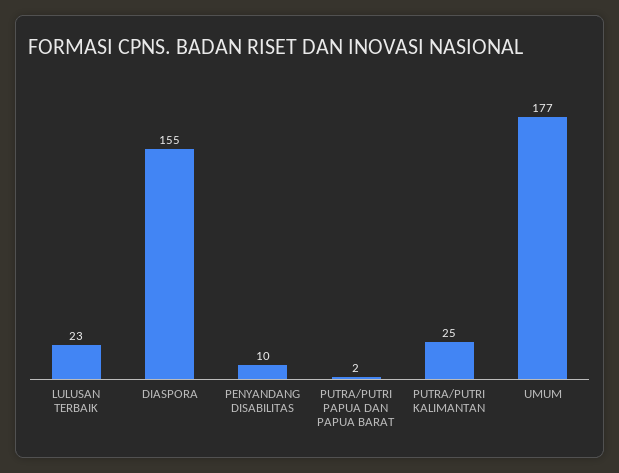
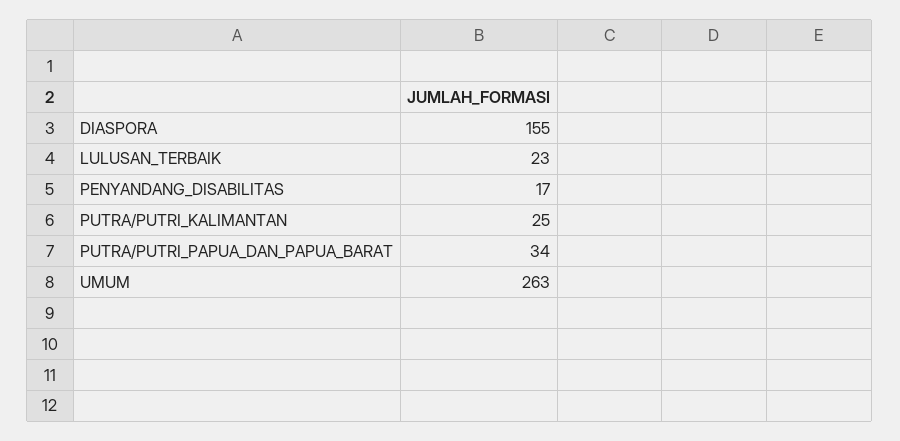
  {
    "LULUSAN TERBAIK": 23,
    "DIASPORA": 155,
-   "PENYANDANG DISABILITAS": 10,
+   "PENYANDANG DISABILITAS": 17,
-   "PUTRA/PUTRI PAPUA DAN PAPUA BARAT": 2,
+   "PUTRA/PUTRI PAPUA DAN PAPUA BARAT": 34,
    "PUTRA/PUTRI KALIMANTAN": 25,
-   "UMUM": 177
+   "UMUM": 263
  }

